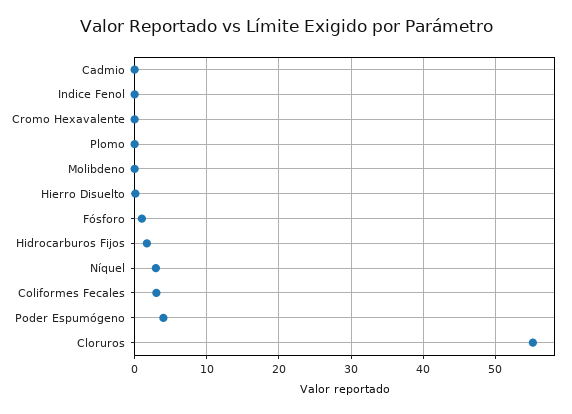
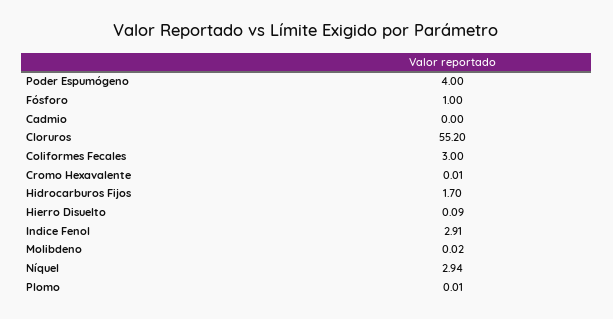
  {
    "Cadmio": 0,
-   "Indice Fenol": 0,
+   "Indice Fenol": 2.91,
    "Cromo Hexavalente": 0.01,
    "Plomo": 0.01,
    "Molibdeno": 0.02,
    "Hierro Disuelto": 0.09,
    "Fósforo": 1,
    "Hidrocarburos Fijos": 1.7,
    "Níquel": 2.94,
    "Coliformes Fecales": 3,
    "Poder Espumógeno": 4,
    "Cloruros": 55.2
  }

